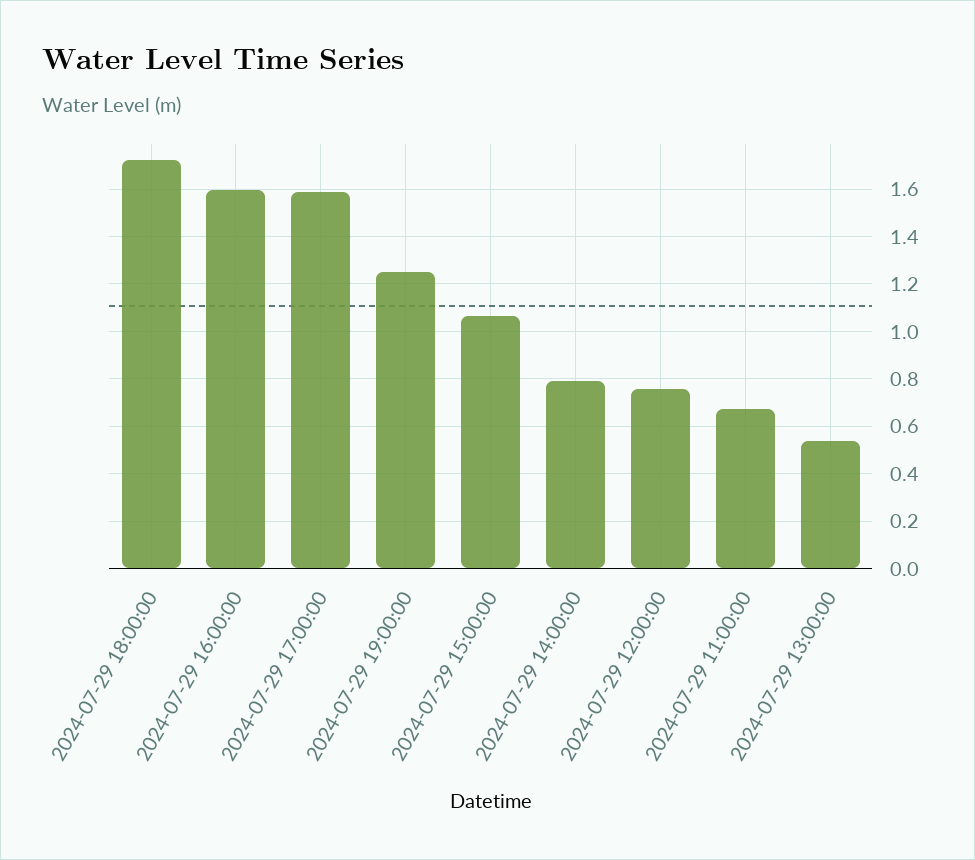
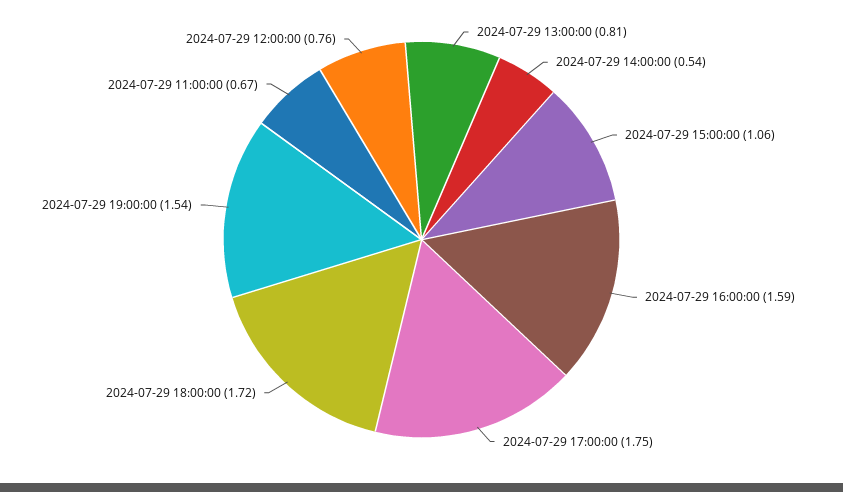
  {
    "2024-07-29 18:00:00": 1.72,
    "2024-07-29 16:00:00": 1.59,
-   "2024-07-29 17:00:00": 1.6,
+   "2024-07-29 17:00:00": 1.75,
-   "2024-07-29 19:00:00": 1.25,
+   "2024-07-29 19:00:00": 1.54,
    "2024-07-29 15:00:00": 1.06,
-   "2024-07-29 14:00:00": 0.8,
+   "2024-07-29 14:00:00": 0.54,
    "2024-07-29 12:00:00": 0.76,
    "2024-07-29 11:00:00": 0.67,
-   "2024-07-29 13:00:00": 0.55
+   "2024-07-29 13:00:00": 0.81
  }

